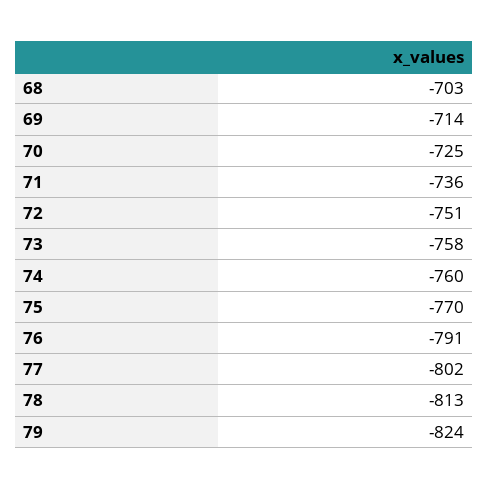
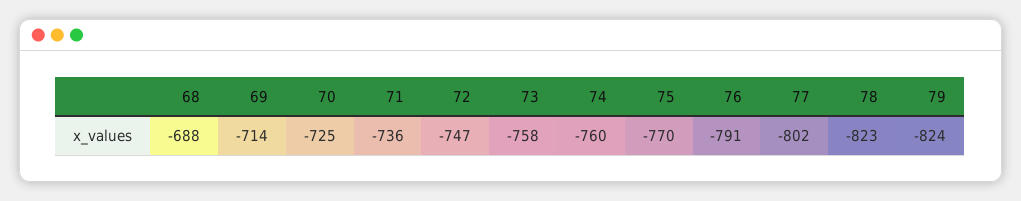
  {
-   "68": -703,
+   "68": -688,
    "69": -714,
    "70": -725,
    "71": -736,
-   "72": -751,
+   "72": -747,
    "73": -758,
    "74": -760,
    "75": -770,
    "76": -791,
    "77": -802,
-   "78": -813,
+   "78": -823,
    "79": -824
  }

